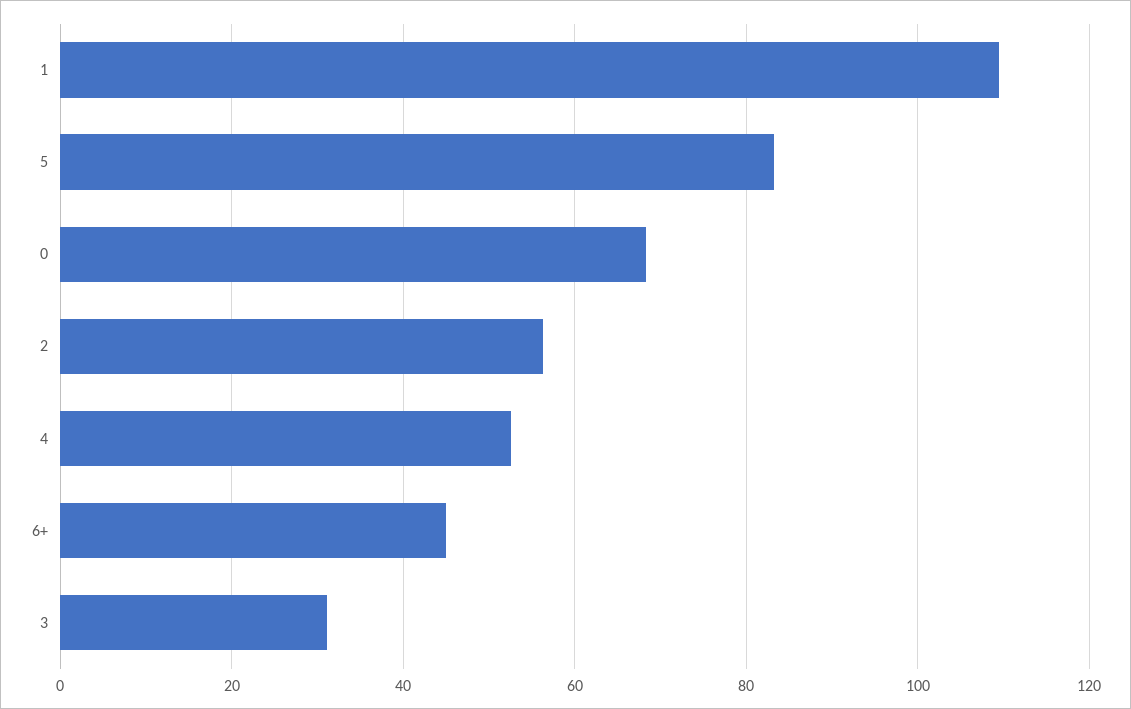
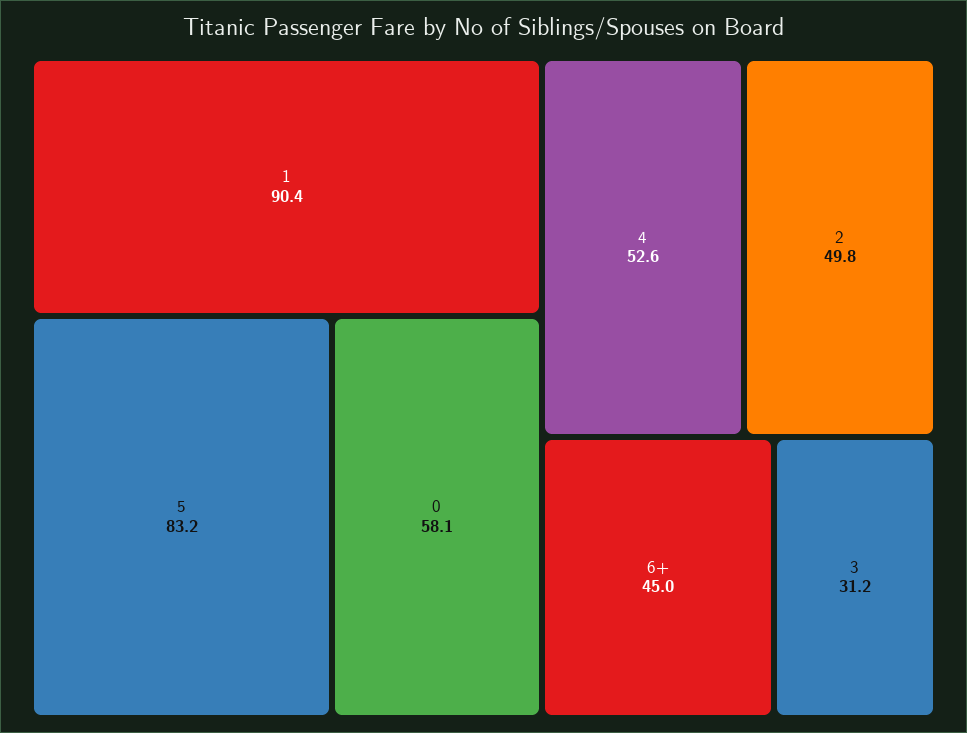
  {
-   "1": 110,
+   "1": 90.4,
    "5": 83.2,
-   "0": 68,
+   "0": 58.1,
-   "2": 56,
+   "2": 49.8,
    "4": 52.6,
    "6+": 45,
    "3": 31.2
  }

